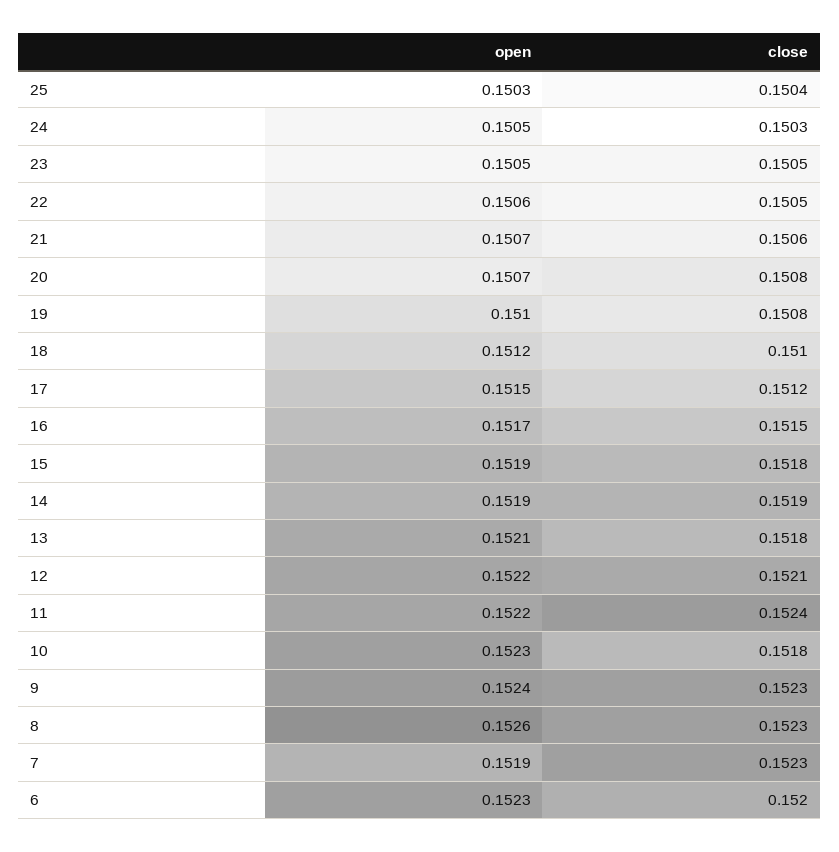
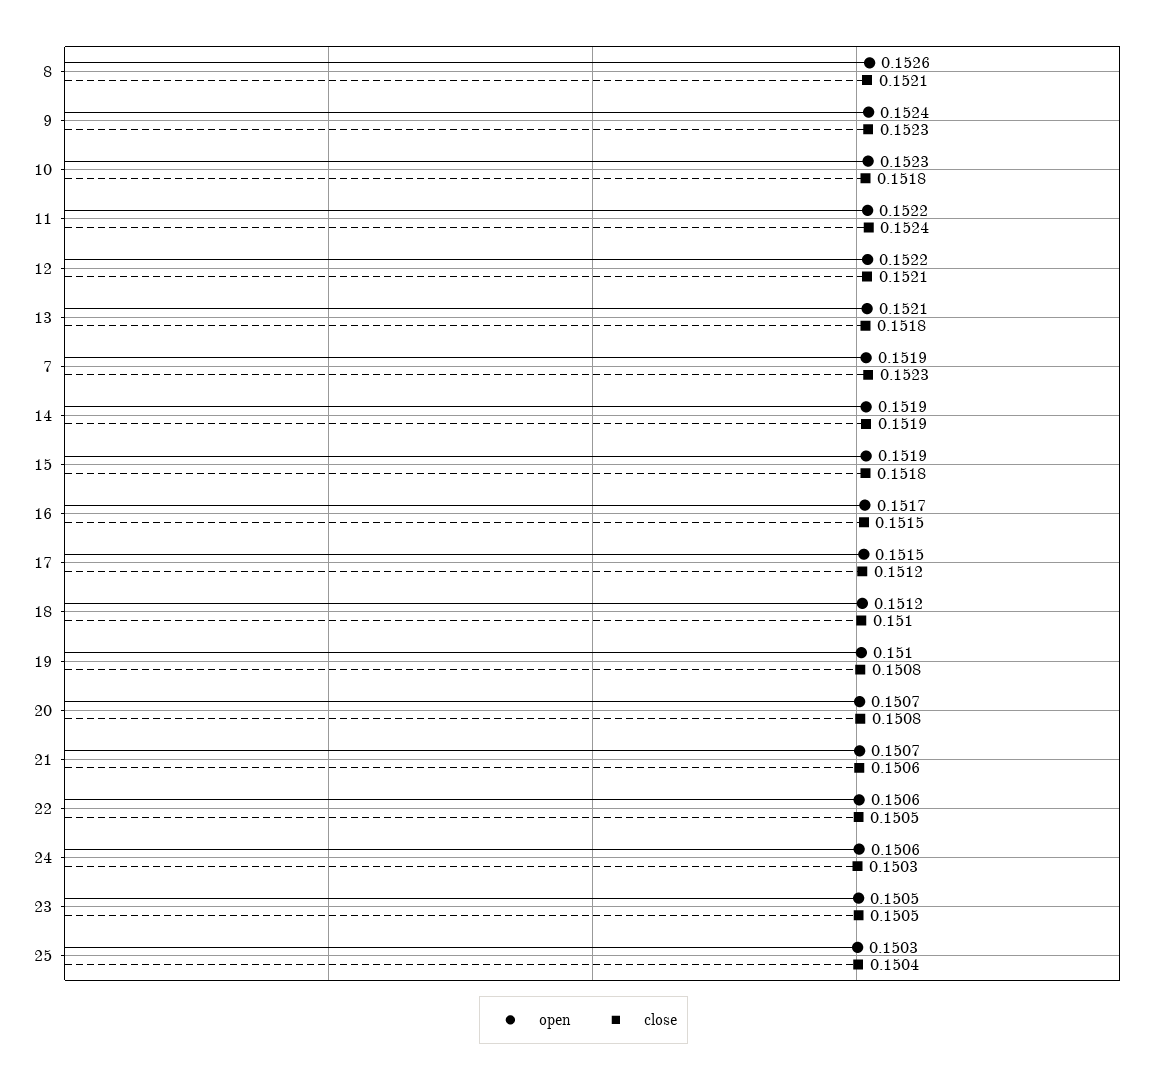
  {
    "open": {
      "25": 0.1503,
-     "24": 0.1505,
+     "24": 0.1506,
      "23": 0.1505,
      "22": 0.1506,
      "21": 0.1507,
      "20": 0.1507,
      "19": 0.151,
      "18": 0.1512,
      "17": 0.1515,
      "16": 0.1517,
      "15": 0.1519,
      "14": 0.1519,
      "13": 0.1521,
      "12": 0.1522,
      "11": 0.1522,
      "10": 0.1523,
      "9": 0.1524,
      "8": 0.1526,
-     "7": 0.1519,
+     "7": 0.1519
-     "6": 0.1523
    },
    "close": {
      "25": 0.1504,
      "24": 0.1503,
      "23": 0.1505,
      "22": 0.1505,
      "21": 0.1506,
      "20": 0.1508,
      "19": 0.1508,
      "18": 0.151,
      "17": 0.1512,
      "16": 0.1515,
      "15": 0.1518,
      "14": 0.1519,
      "13": 0.1518,
      "12": 0.1521,
      "11": 0.1524,
      "10": 0.1518,
      "9": 0.1523,
-     "8": 0.1523,
+     "8": 0.1521,
-     "7": 0.1523,
+     "7": 0.1523
-     "6": 0.152
    }
  }

